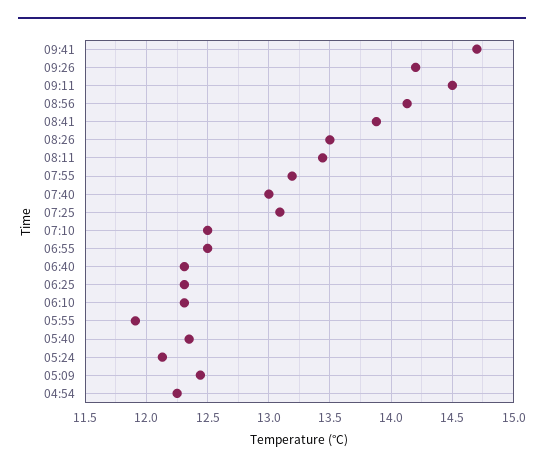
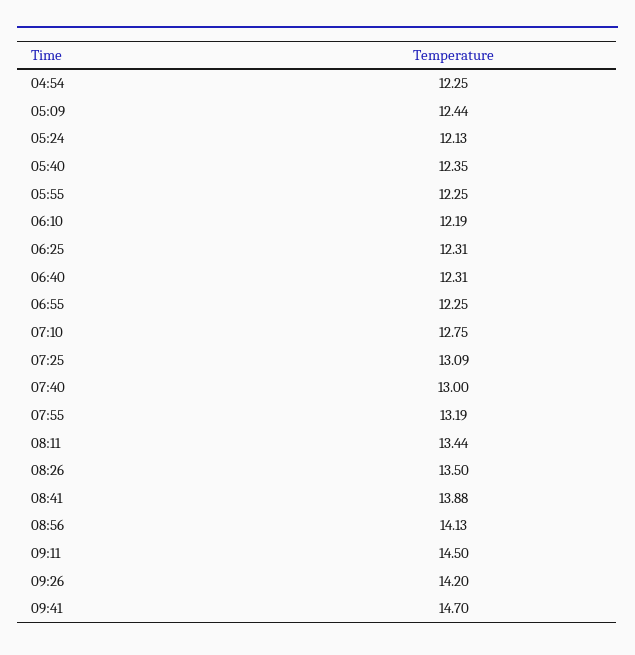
  {
    "09:41": 14.7,
    "09:26": 14.2,
    "09:11": 14.5,
    "08:56": 14.13,
    "08:41": 13.88,
    "08:26": 13.5,
    "08:11": 13.44,
    "07:55": 13.19,
    "07:40": 13,
    "07:25": 13.09,
-   "07:10": 12.5,
+   "07:10": 12.75,
-   "06:55": 12.5,
+   "06:55": 12.25,
    "06:40": 12.31,
    "06:25": 12.31,
-   "06:10": 12.3,
+   "06:10": 12.19,
-   "05:55": 11.9,
+   "05:55": 12.25,
    "05:40": 12.35,
    "05:24": 12.13,
    "05:09": 12.44,
    "04:54": 12.25
  }

